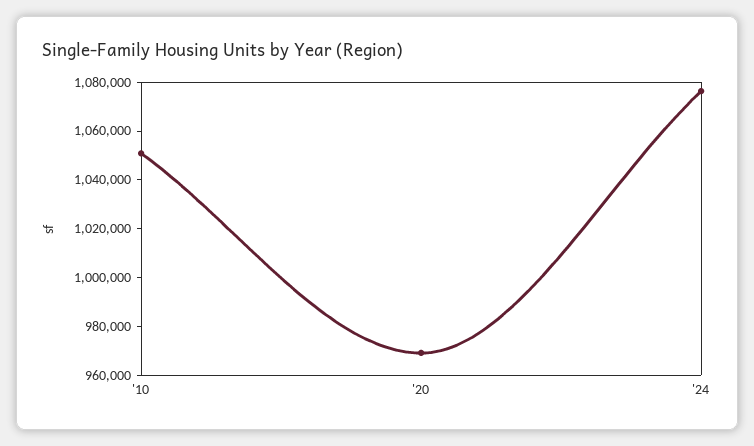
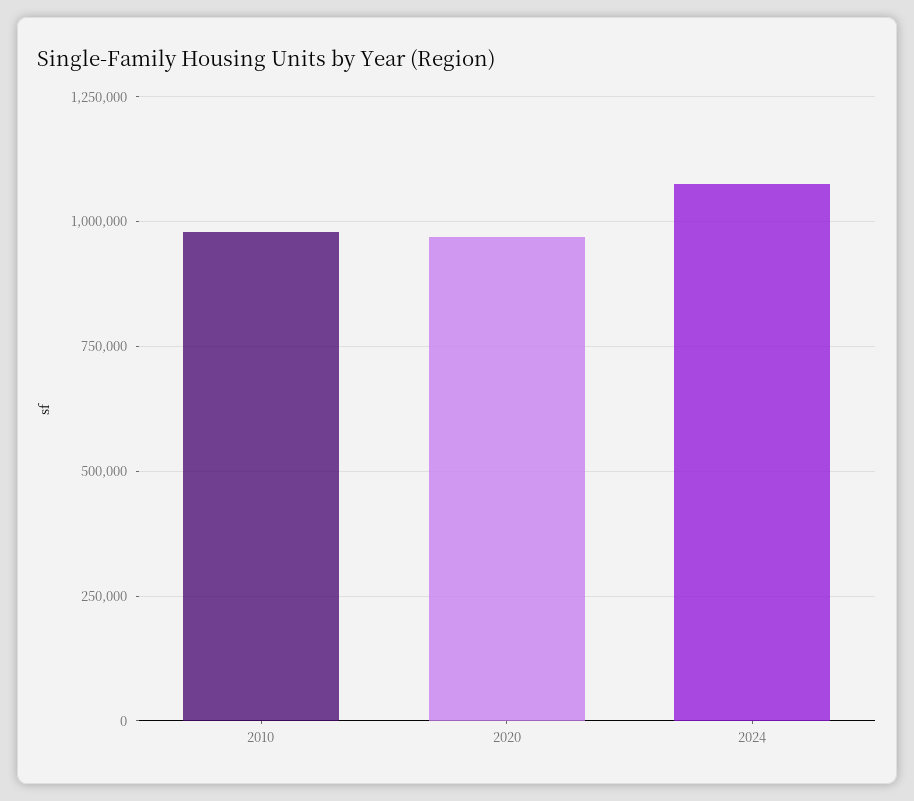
  {
-   "'10": 1050000,
+   "'10": 975000,
    "'20": 970000,
    "'24": 1075000
  }

